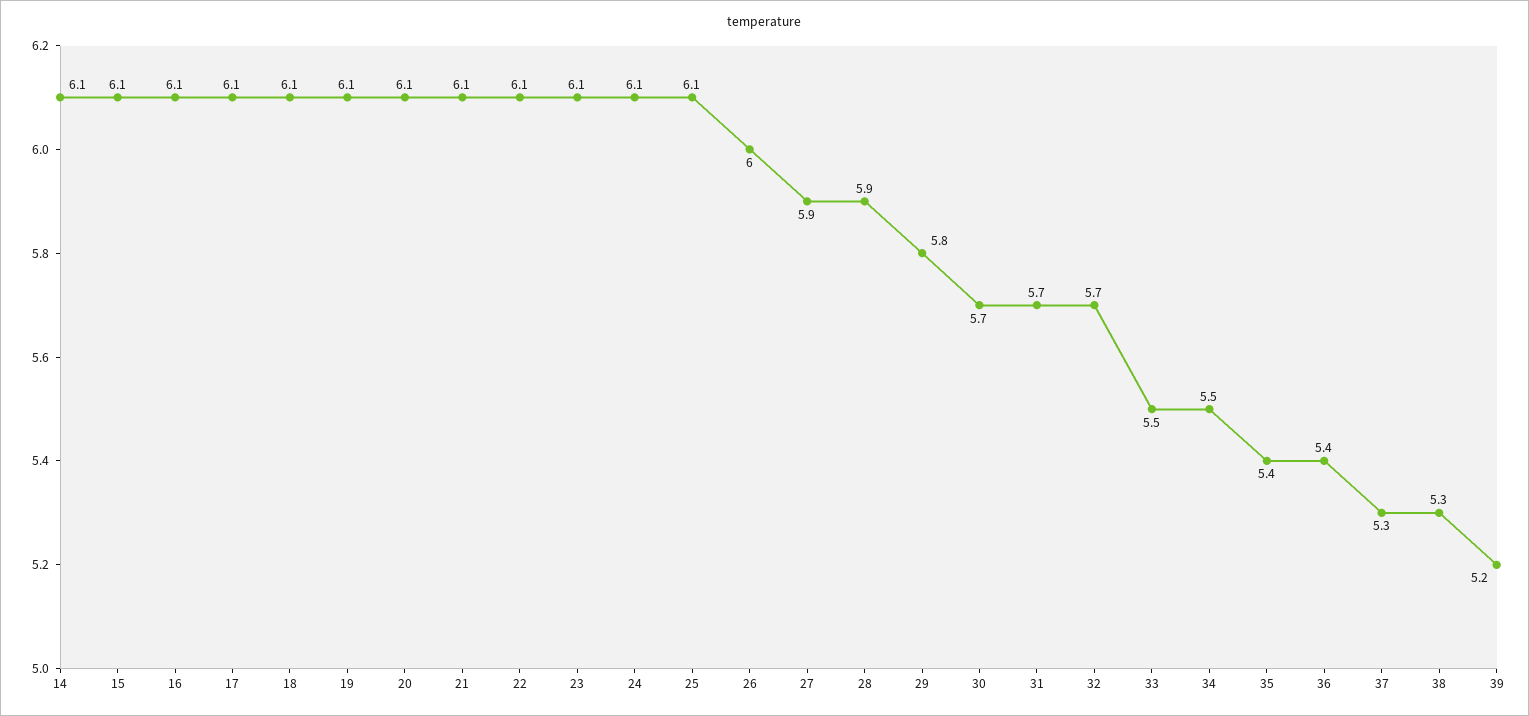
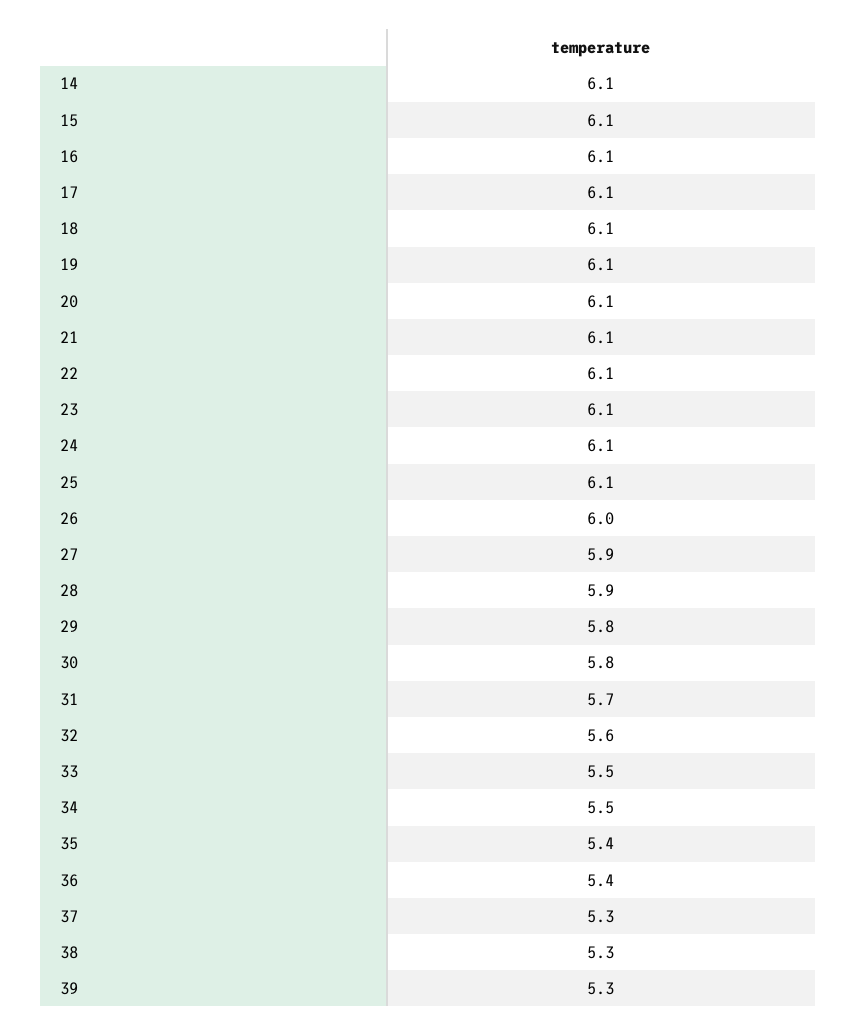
  {
    "14": 6.1,
    "15": 6.1,
    "16": 6.1,
    "17": 6.1,
    "18": 6.1,
    "19": 6.1,
    "20": 6.1,
    "21": 6.1,
    "22": 6.1,
    "23": 6.1,
    "24": 6.1,
    "25": 6.1,
    "26": 6,
    "27": 5.9,
    "28": 5.9,
    "29": 5.8,
-   "30": 5.7,
+   "30": 5.8,
    "31": 5.7,
-   "32": 5.7,
+   "32": 5.6,
    "33": 5.5,
    "34": 5.5,
    "35": 5.4,
    "36": 5.4,
    "37": 5.3,
    "38": 5.3,
-   "39": 5.2
+   "39": 5.3
  }

